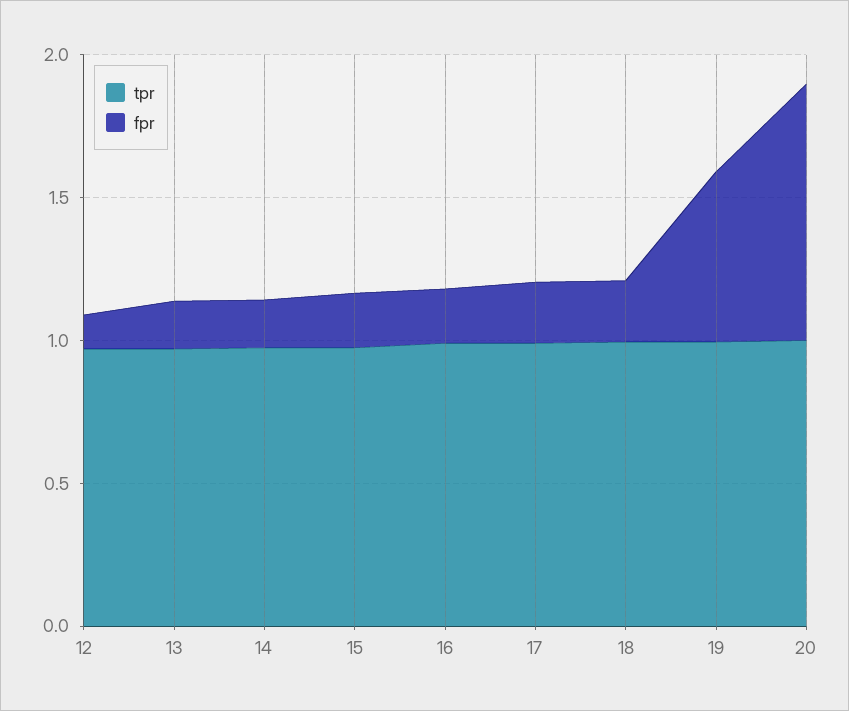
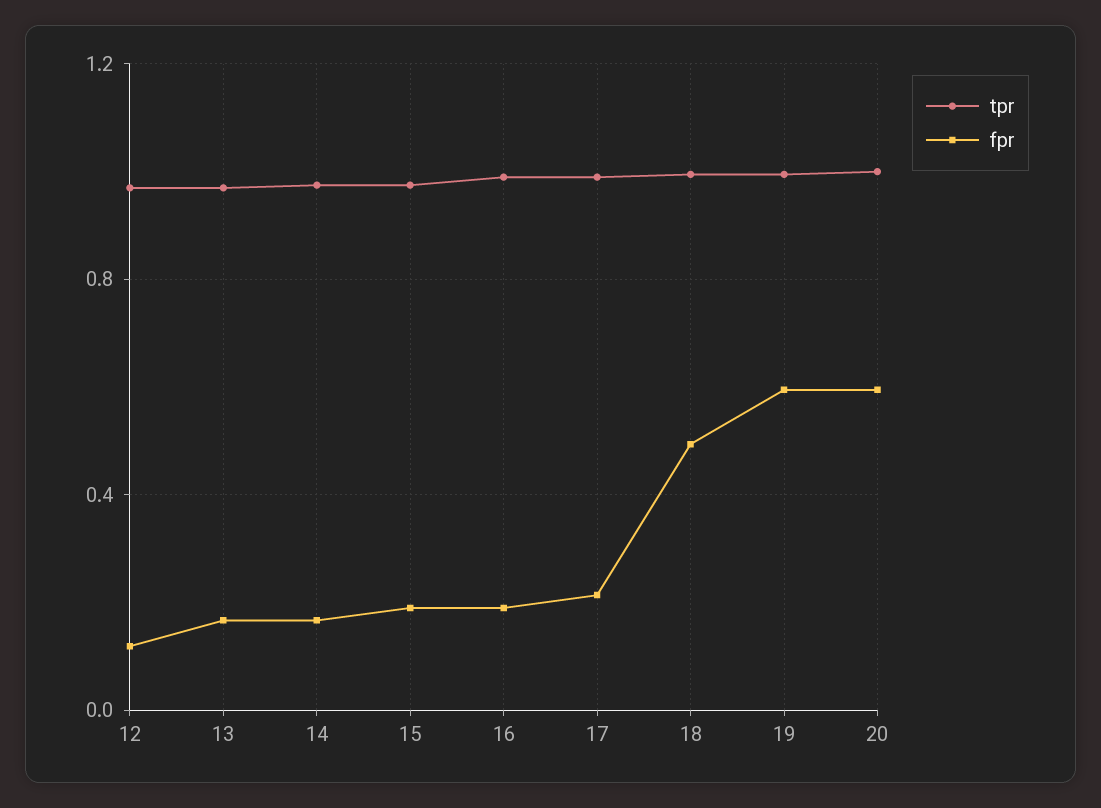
  {
    "tpr": {
      "12": 0.95,
      "13": 0.95,
      "14": 1,
      "15": 1,
      "16": 1,
      "17": 1,
      "18": 1,
      "19": 1,
      "20": 1
    },
    "fpr": {
      "12": 0.1,
      "13": 0.15,
      "14": 0.15,
      "15": 0.2,
      "16": 0.2,
      "17": 0.2,
-     "18": 0.2,
+     "18": 0.5,
      "19": 0.6,
-     "20": 0.9
+     "20": 0.6
    }
  }

